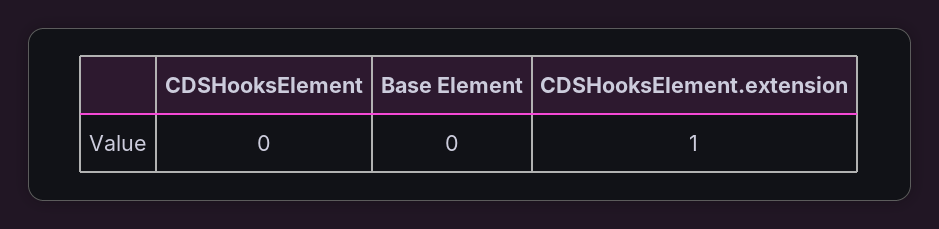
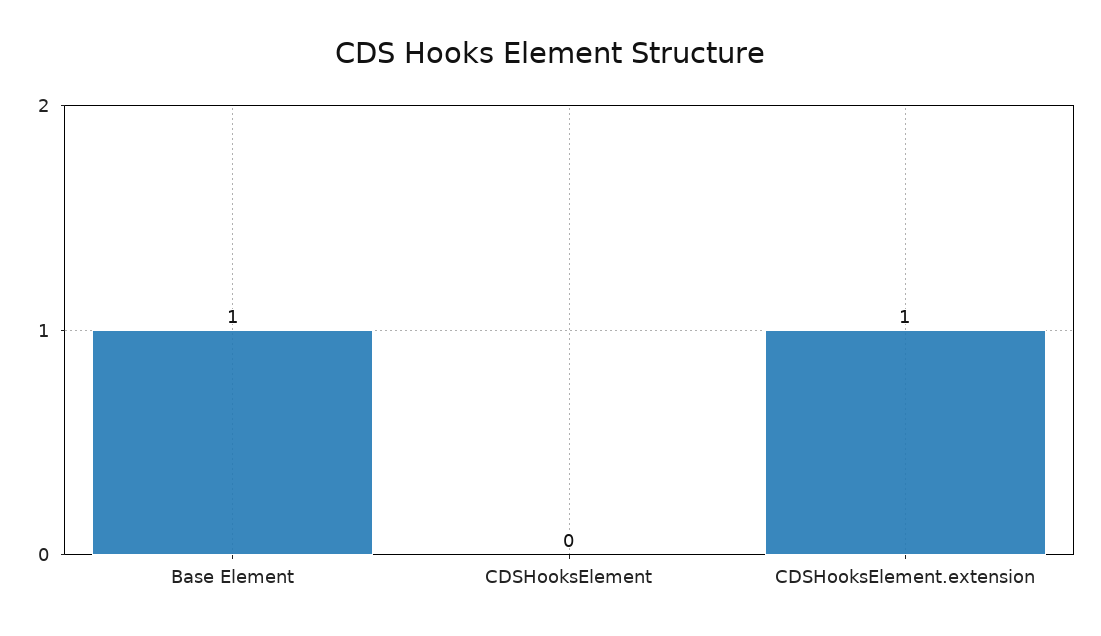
  {
    "CDSHooksElement": 0,
-   "Base Element": 0,
+   "Base Element": 1,
    "CDSHooksElement.extension": 1
  }

